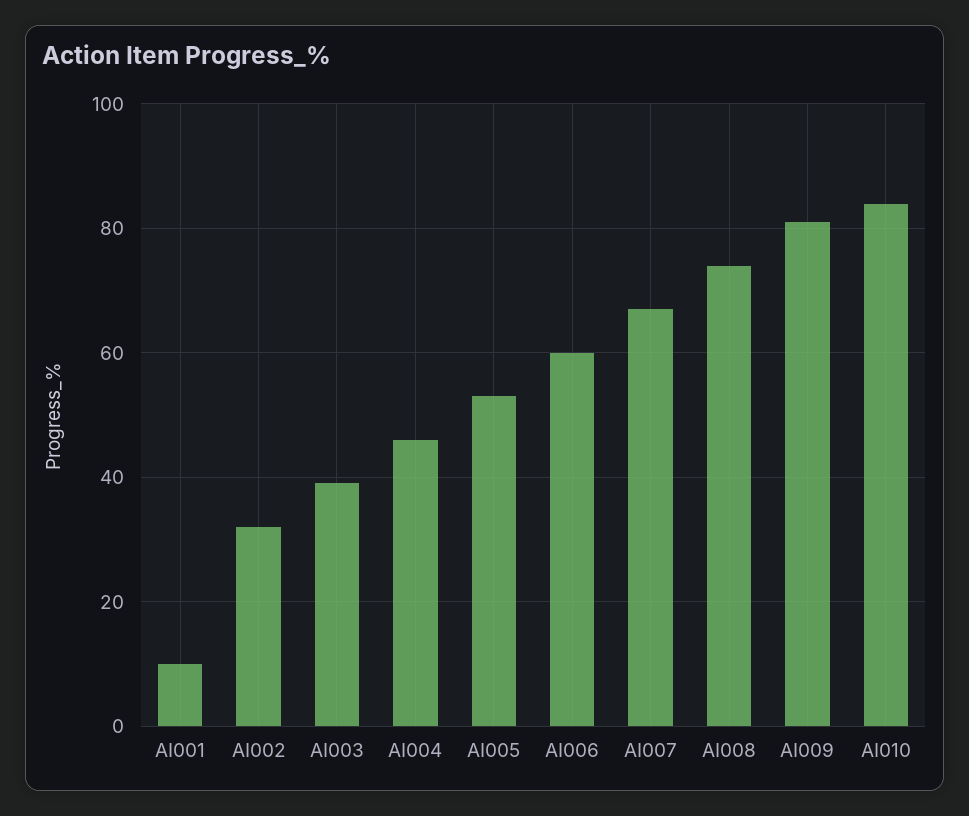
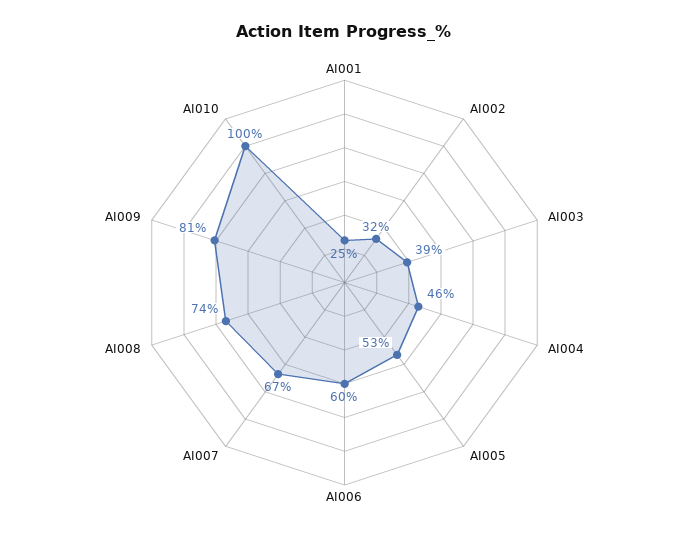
  {
-   "AI001": 10,
+   "AI001": 25,
    "AI002": 32,
    "AI003": 39,
    "AI004": 46,
    "AI005": 53,
    "AI006": 60,
    "AI007": 67,
    "AI008": 74,
    "AI009": 81,
-   "AI010": 85
+   "AI010": 100
  }

